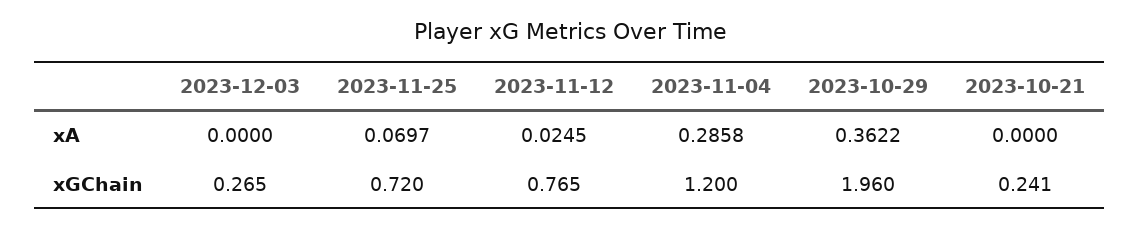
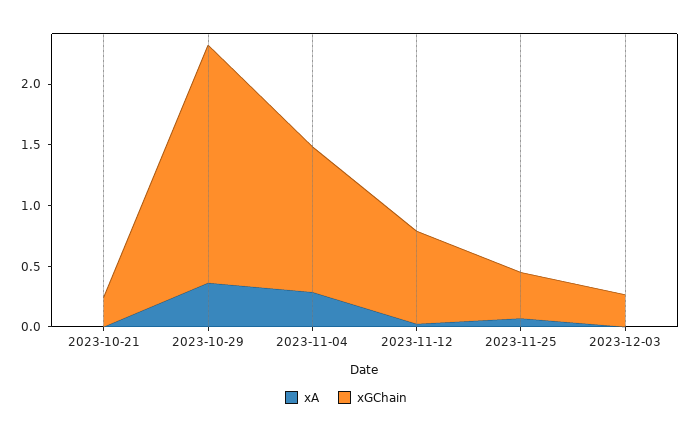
  {
    "xA": {
      "2023-12-03": 0,
      "2023-11-25": 0.0697,
      "2023-11-12": 0.0245,
      "2023-11-04": 0.2858,
      "2023-10-29": 0.3622,
      "2023-10-21": 0
    },
    "xGChain": {
      "2023-12-03": 0.265,
-     "2023-11-25": 0.72,
+     "2023-11-25": 0.4,
      "2023-11-12": 0.765,
      "2023-11-04": 1.2,
      "2023-10-29": 1.96,
      "2023-10-21": 0.241
    }
  }

